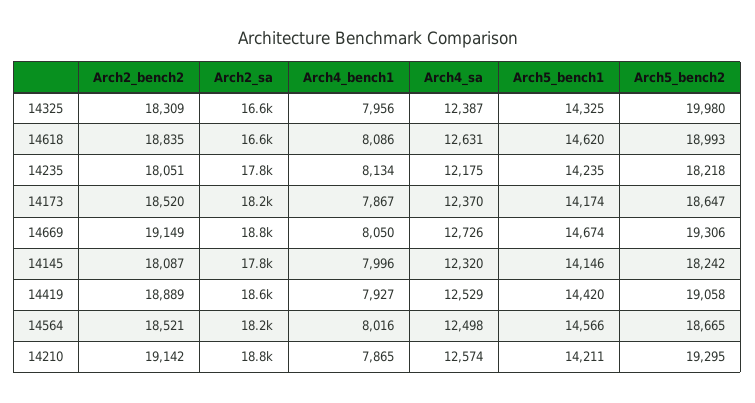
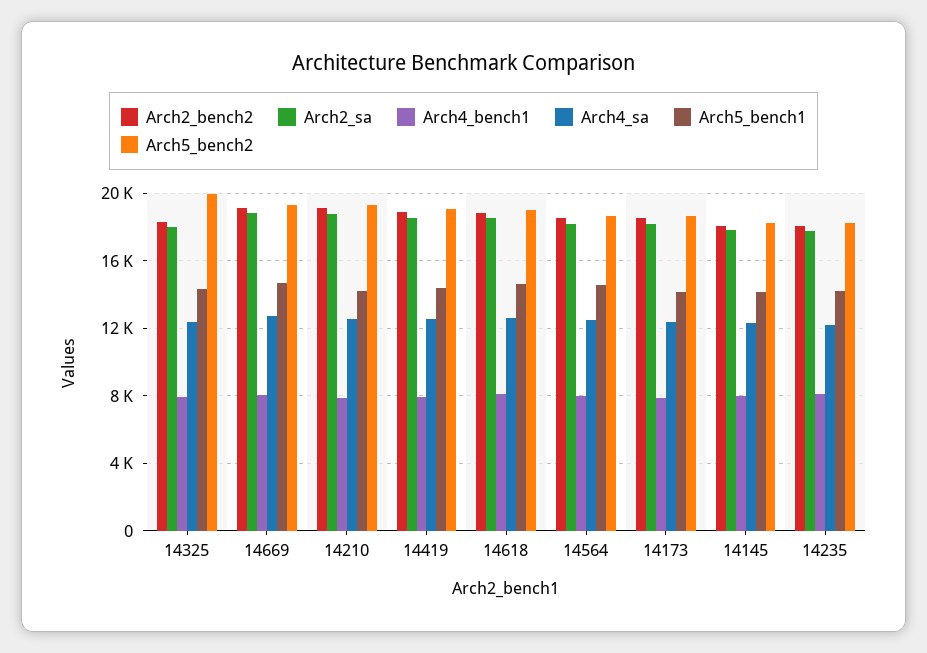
  {
    "Arch2_bench2": {
      "14325": 18309,
      "14618": 18835,
      "14235": 18051,
      "14173": 18520,
      "14669": 19149,
      "14145": 18087,
      "14419": 18889,
      "14564": 18521,
      "14210": 19142
    },
    "Arch2_sa": {
-     "14325": 16600,
+     "14325": 18000,
-     "14618": 16600,
+     "14618": 18500,
      "14235": 17800,
      "14173": 18200,
      "14669": 18800,
      "14145": 17800,
      "14419": 18600,
      "14564": 18200,
      "14210": 18800
    },
    "Arch4_bench1": {
      "14325": 7956,
      "14618": 8086,
      "14235": 8134,
      "14173": 7867,
      "14669": 8050,
      "14145": 7996,
      "14419": 7927,
      "14564": 8016,
      "14210": 7865
    },
    "Arch4_sa": {
      "14325": 12387,
      "14618": 12631,
      "14235": 12175,
      "14173": 12370,
      "14669": 12726,
      "14145": 12320,
      "14419": 12529,
      "14564": 12498,
      "14210": 12574
    },
    "Arch5_bench1": {
      "14325": 14325,
      "14618": 14620,
      "14235": 14235,
      "14173": 14174,
      "14669": 14674,
      "14145": 14146,
      "14419": 14420,
      "14564": 14566,
      "14210": 14211
    },
    "Arch5_bench2": {
      "14325": 19980,
      "14618": 18993,
      "14235": 18218,
      "14173": 18647,
      "14669": 19306,
      "14145": 18242,
      "14419": 19058,
      "14564": 18665,
      "14210": 19295
    }
  }

